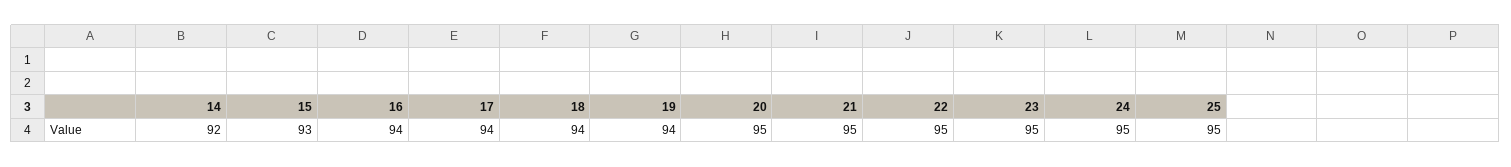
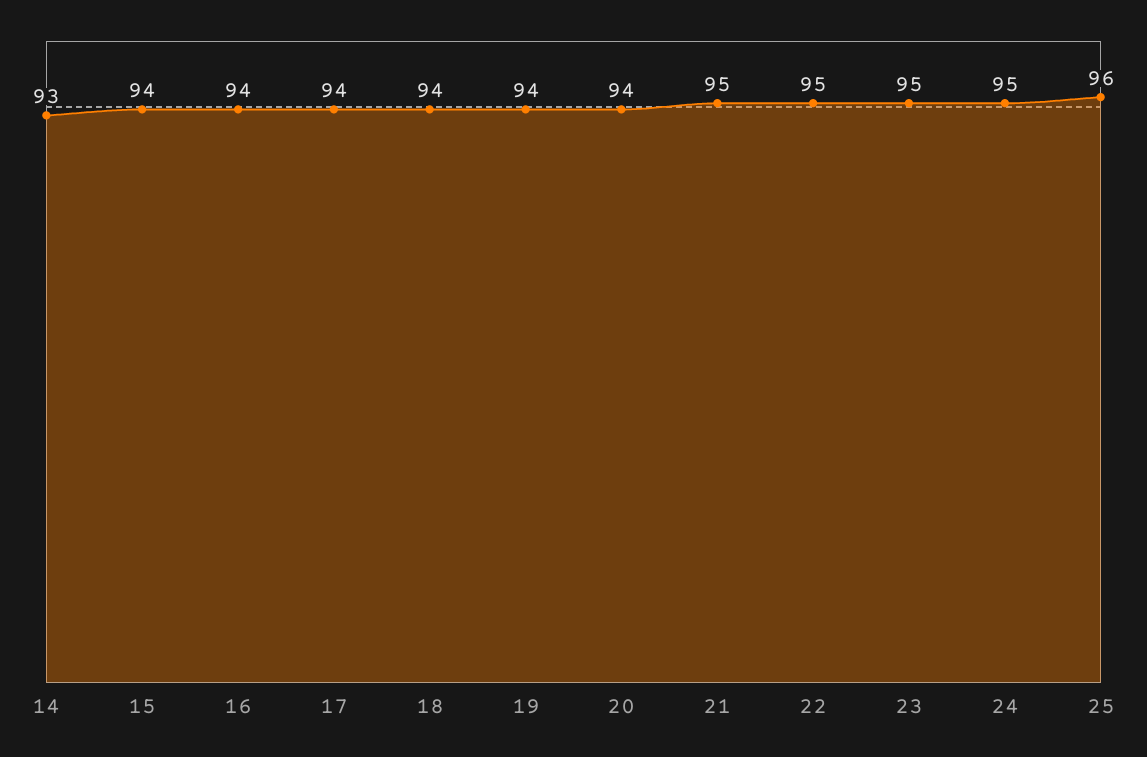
  {
-   "14": 92,
+   "14": 93,
-   "15": 93,
+   "15": 94,
    "16": 94,
    "17": 94,
    "18": 94,
    "19": 94,
-   "20": 95,
+   "20": 94,
    "21": 95,
    "22": 95,
    "23": 95,
    "24": 95,
-   "25": 95
+   "25": 96
  }

